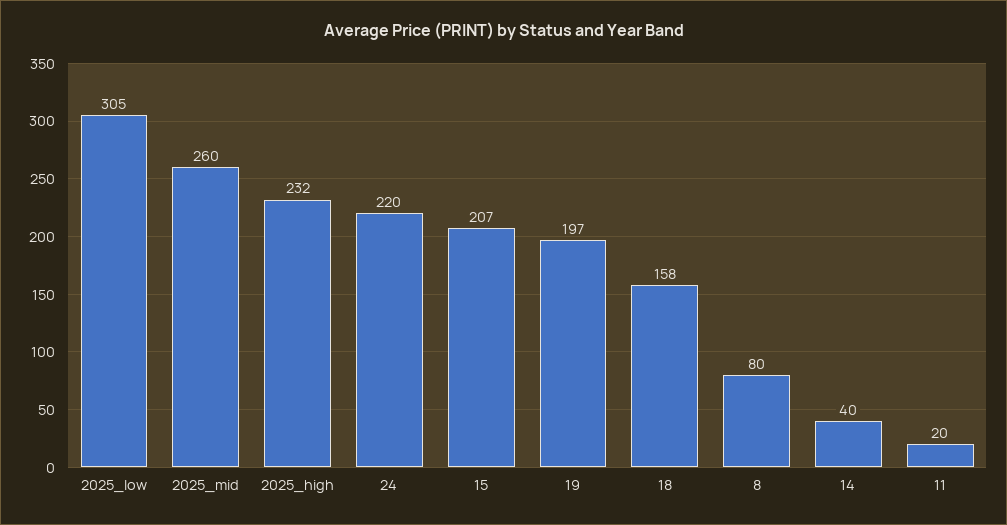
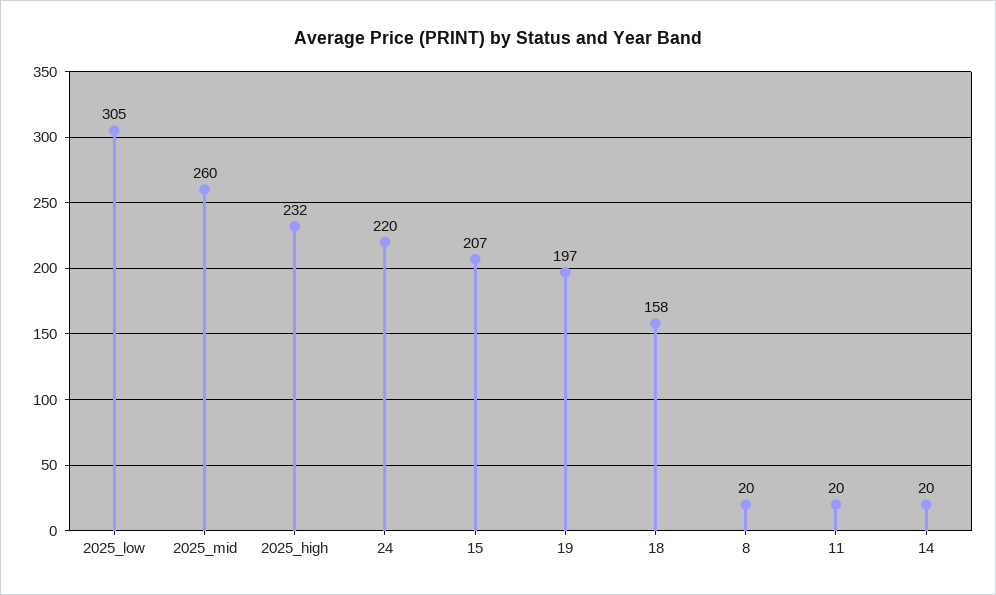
  {
    "2025_low": 305,
    "2025_mid": 260,
    "2025_high": 232,
    "24": 220,
    "15": 207,
    "19": 197,
    "18": 158,
-   "8": 80,
+   "8": 20,
-   "14": 40,
+   "14": 20,
    "11": 20
  }

